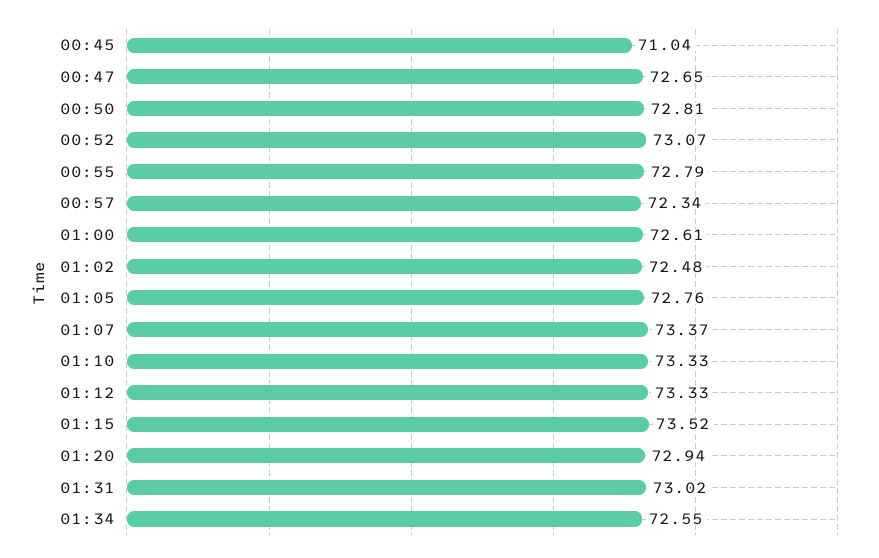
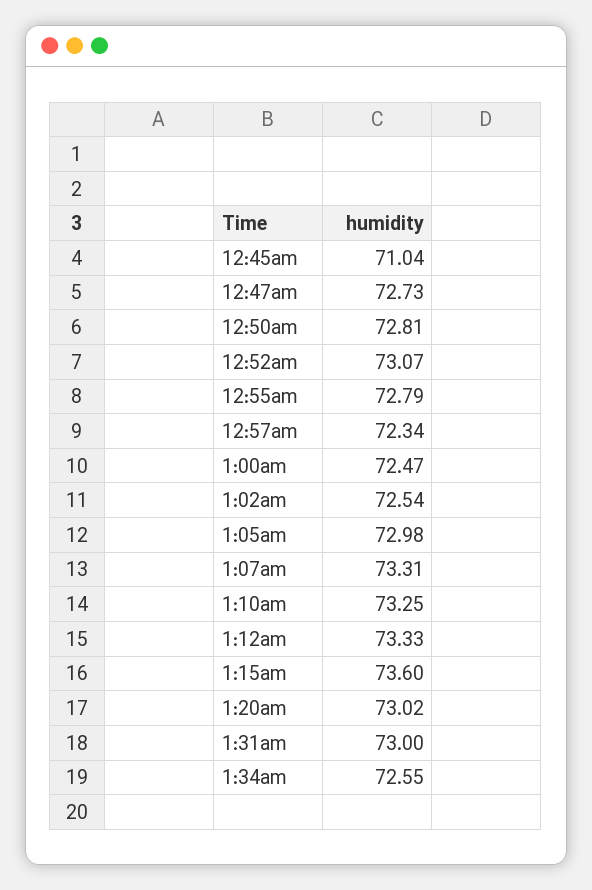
  {
    "00:45": 71.04,
-   "00:47": 72.65,
+   "00:47": 72.73,
    "00:50": 72.81,
    "00:52": 73.07,
    "00:55": 72.79,
    "00:57": 72.34,
-   "01:00": 72.61,
+   "01:00": 72.47,
-   "01:02": 72.48,
+   "01:02": 72.54,
-   "01:05": 72.76,
+   "01:05": 72.98,
-   "01:07": 73.37,
+   "01:07": 73.31,
-   "01:10": 73.33,
+   "01:10": 73.25,
    "01:12": 73.33,
-   "01:15": 73.52,
+   "01:15": 73.6,
-   "01:20": 72.94,
+   "01:20": 73.02,
-   "01:31": 73.02,
+   "01:31": 73,
    "01:34": 72.55
  }

